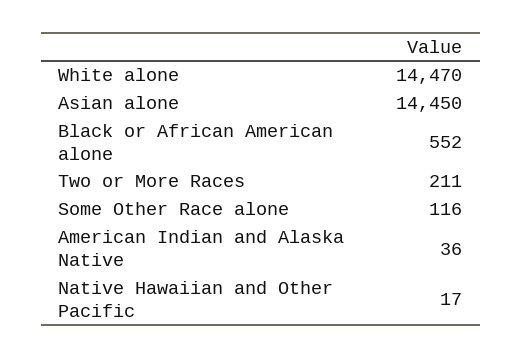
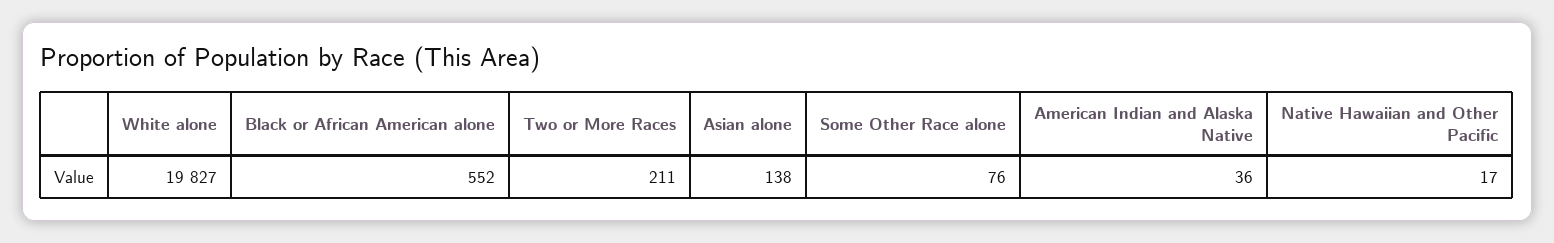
  {
-   "White alone": 14470,
+   "White alone": 19827,
-   "Asian alone": 14450,
+   "Asian alone": 138,
    "Black or African American alone": 552,
    "Two or More Races": 211,
-   "Some Other Race alone": 116,
+   "Some Other Race alone": 76,
    "American Indian and Alaska Native": 36,
    "Native Hawaiian and Other Pacific": 17
  }

